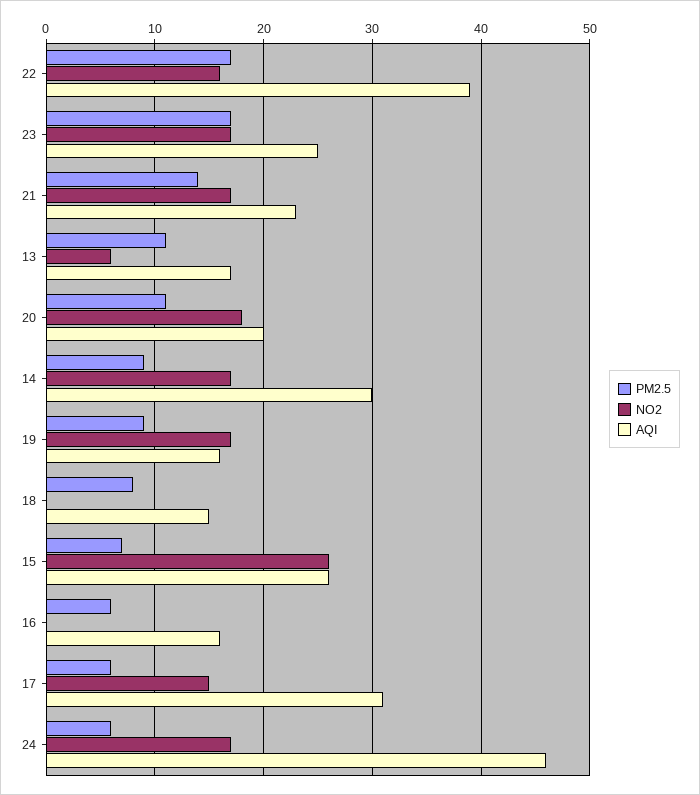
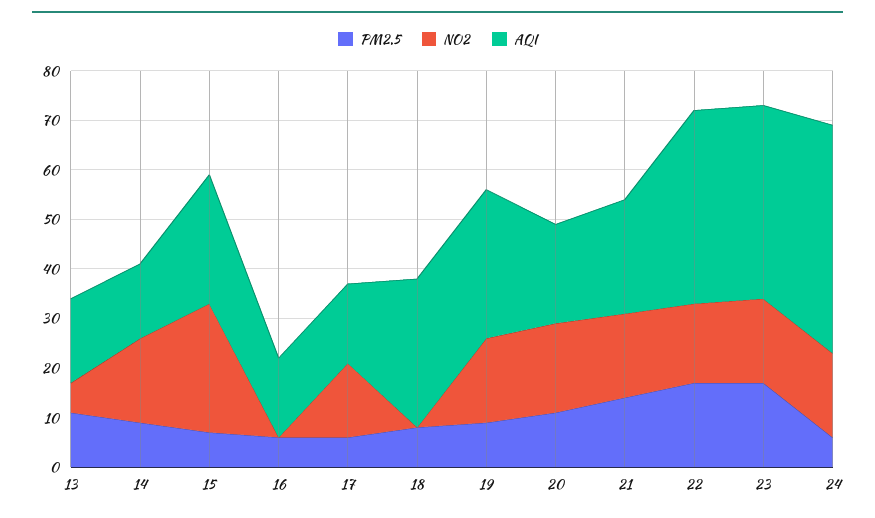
  {
    "PM2.5": {
      "22": 17,
      "23": 17,
      "21": 14,
      "13": 11,
      "20": 11,
      "14": 9,
      "19": 9,
      "18": 8,
      "15": 7,
      "16": 6,
      "17": 6,
      "24": 6
    },
    "NO2": {
      "22": 16,
      "23": 17,
      "21": 17,
      "13": 6,
      "20": 18,
      "14": 17,
      "19": 17,
      "18": 0,
      "15": 26,
      "16": 0,
      "17": 15,
      "24": 17
    },
    "AQI": {
      "22": 39,
-     "23": 25,
+     "23": 40,
      "21": 23,
      "13": 17,
      "20": 20,
-     "14": 30,
+     "14": 15,
-     "19": 16,
+     "19": 30,
-     "18": 15,
+     "18": 30,
      "15": 26,
      "16": 16,
-     "17": 31,
+     "17": 15,
      "24": 46
    }
  }

